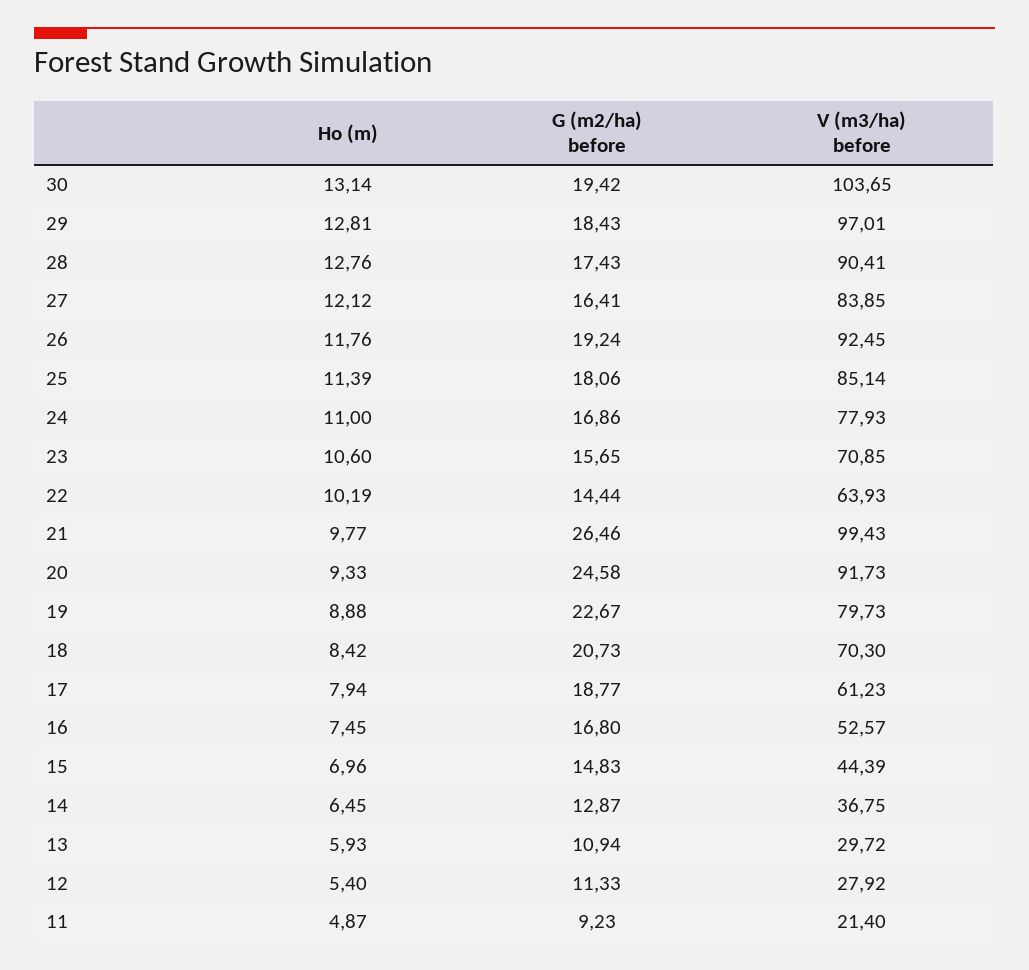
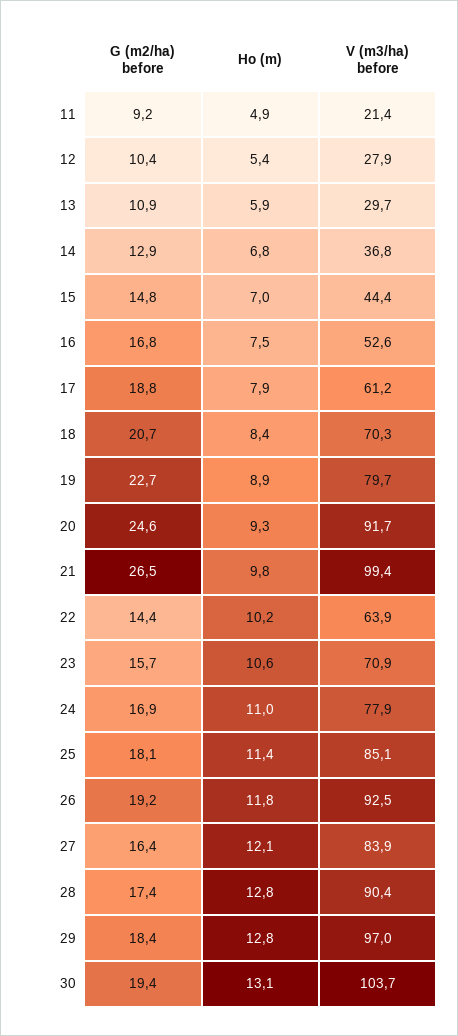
  {
    "Ho (m)": {
      "30": 13.14,
      "29": 12.81,
      "28": 12.76,
      "27": 12.12,
      "26": 11.76,
      "25": 11.39,
      "24": 11,
      "23": 10.6,
      "22": 10.19,
      "21": 9.77,
      "20": 9.33,
      "19": 8.88,
      "18": 8.42,
      "17": 7.94,
      "16": 7.45,
      "15": 6.96,
-     "14": 6.45,
+     "14": 6.8,
      "13": 5.93,
      "12": 5.4,
      "11": 4.87
    },
    "G (m2/ha) before": {
      "30": 19.42,
      "29": 18.43,
      "28": 17.43,
      "27": 16.41,
      "26": 19.24,
      "25": 18.06,
      "24": 16.86,
      "23": 15.65,
      "22": 14.44,
      "21": 26.46,
      "20": 24.58,
      "19": 22.67,
      "18": 20.73,
      "17": 18.77,
      "16": 16.8,
      "15": 14.83,
      "14": 12.87,
      "13": 10.94,
-     "12": 11.33,
+     "12": 10.4,
      "11": 9.23
    },
    "V (m3/ha) before": {
      "30": 103.65,
      "29": 97.01,
      "28": 90.41,
      "27": 83.85,
      "26": 92.45,
      "25": 85.14,
      "24": 77.93,
      "23": 70.85,
      "22": 63.93,
      "21": 99.43,
      "20": 91.73,
      "19": 79.73,
      "18": 70.3,
      "17": 61.23,
      "16": 52.57,
      "15": 44.39,
      "14": 36.75,
      "13": 29.72,
      "12": 27.92,
      "11": 21.4
    }
  }

